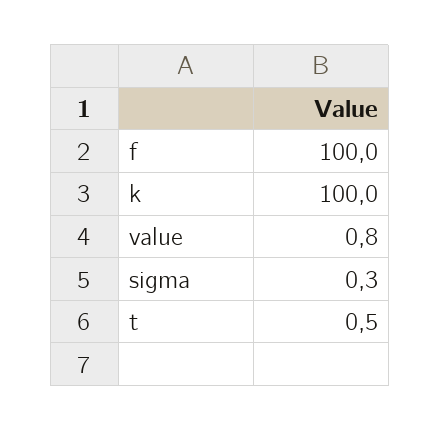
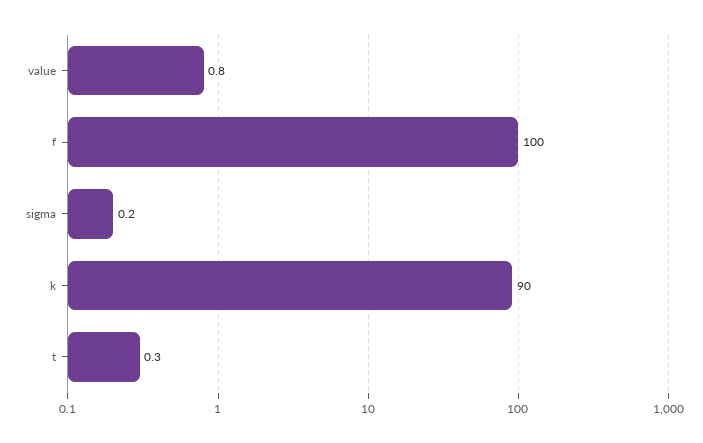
  {
    "f": 100,
-   "k": 100,
+   "k": 90,
    "value": 0.8,
-   "sigma": 0.3,
+   "sigma": 0.2,
-   "t": 0.5
+   "t": 0.3
  }

